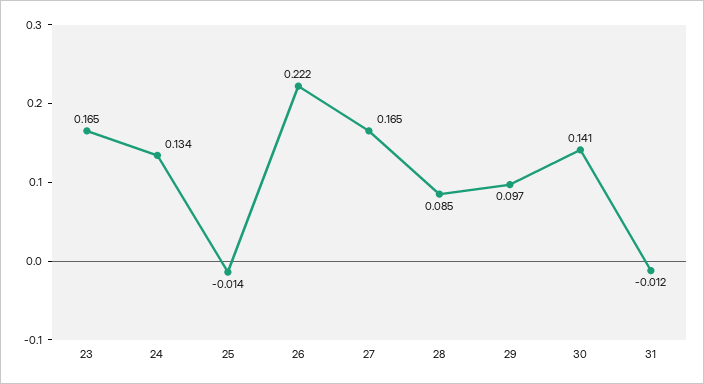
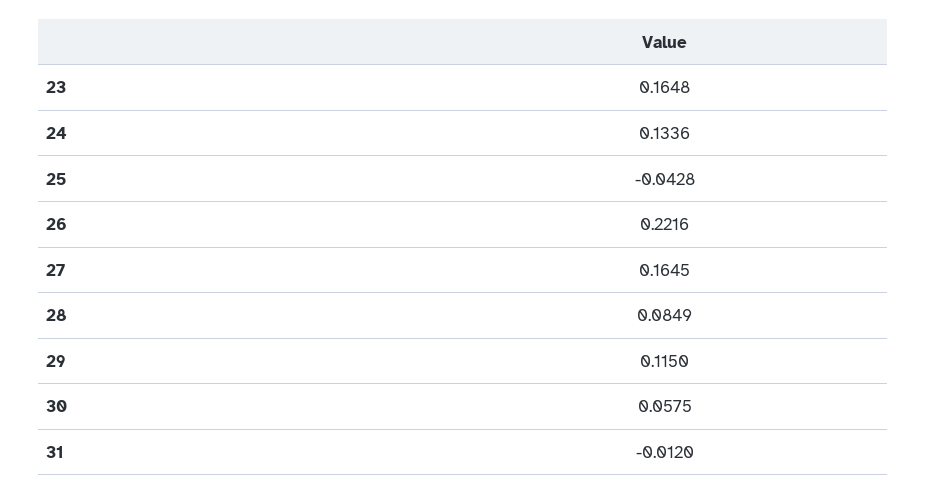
  {
    "23": 0.1648,
    "24": 0.1336,
-   "25": -0.014,
+   "25": -0.0428,
    "26": 0.2216,
    "27": 0.1645,
    "28": 0.0849,
-   "29": 0.097,
+   "29": 0.115,
-   "30": 0.141,
+   "30": 0.0575,
    "31": -0.012
  }

